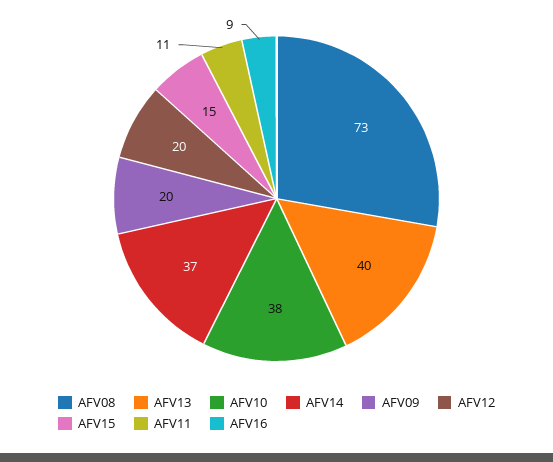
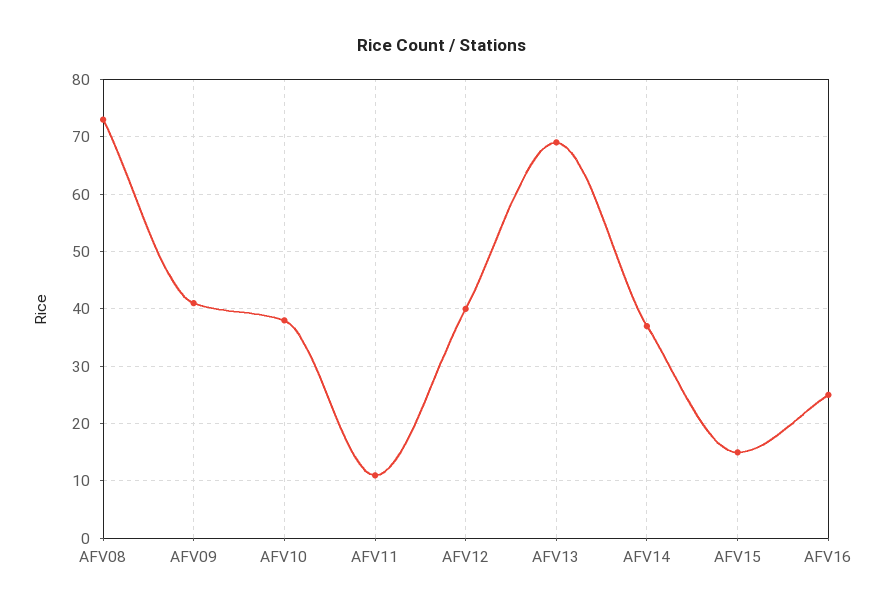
  {
    "AFV08": 73,
-   "AFV13": 40,
+   "AFV13": 70,
    "AFV10": 38,
    "AFV14": 37,
-   "AFV09": 20,
+   "AFV09": 40,
-   "AFV12": 20,
+   "AFV12": 40,
    "AFV15": 15,
    "AFV11": 11,
-   "AFV16": 9
+   "AFV16": 25
  }

